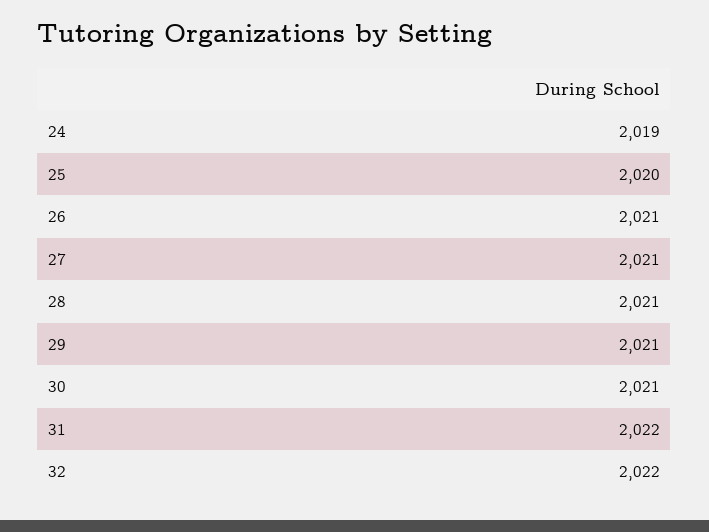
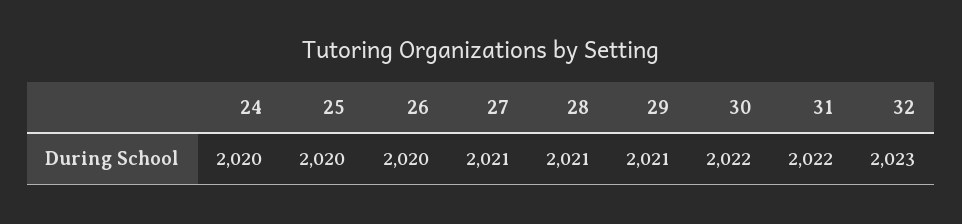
  {
-   "24": 2019,
+   "24": 2020,
    "25": 2020,
-   "26": 2021,
+   "26": 2020,
    "27": 2021,
    "28": 2021,
    "29": 2021,
-   "30": 2021,
+   "30": 2022,
    "31": 2022,
-   "32": 2022
+   "32": 2023
  }

